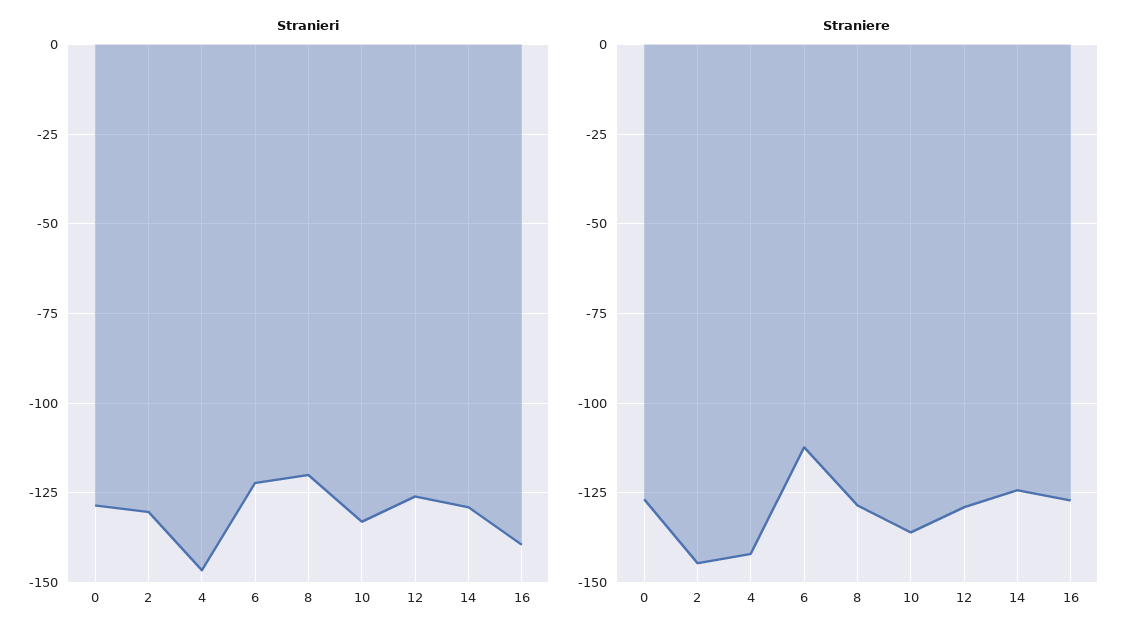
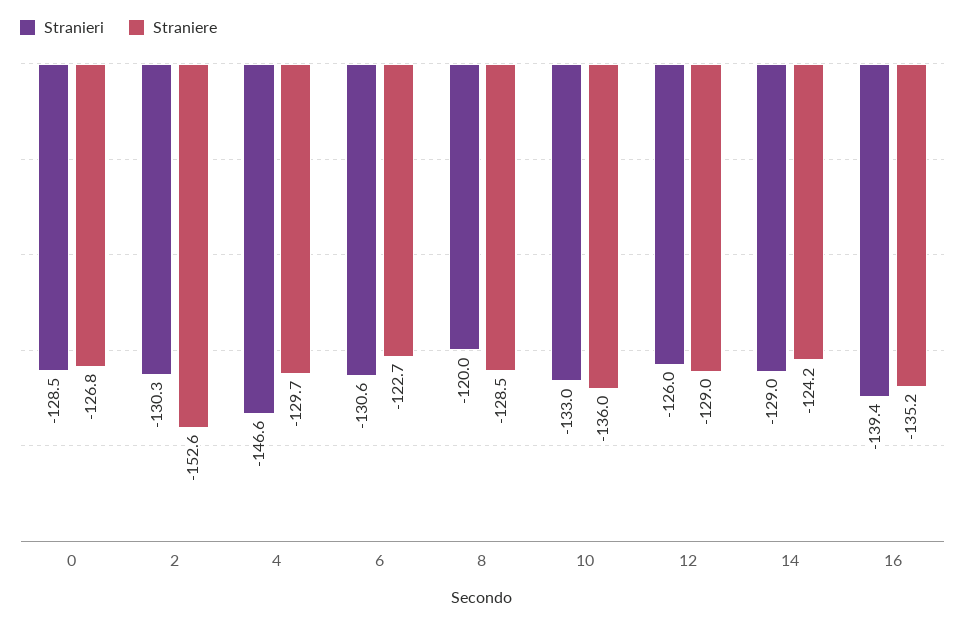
  {
    "Stranieri": {
      "0": -128.5,
      "2": -130.3,
      "4": -146.6,
-     "6": -122.5,
+     "6": -130.6,
      "8": -120,
      "10": -133,
      "12": -126,
      "14": -129,
      "16": -139.4
    },
    "Straniere": {
      "0": -126.8,
-     "2": -145,
+     "2": -152.6,
-     "4": -142.5,
+     "4": -129.7,
-     "6": -112.5,
+     "6": -122.7,
      "8": -128.5,
      "10": -136,
      "12": -129,
      "14": -124.2,
-     "16": -127.5
+     "16": -135.2
    }
  }

